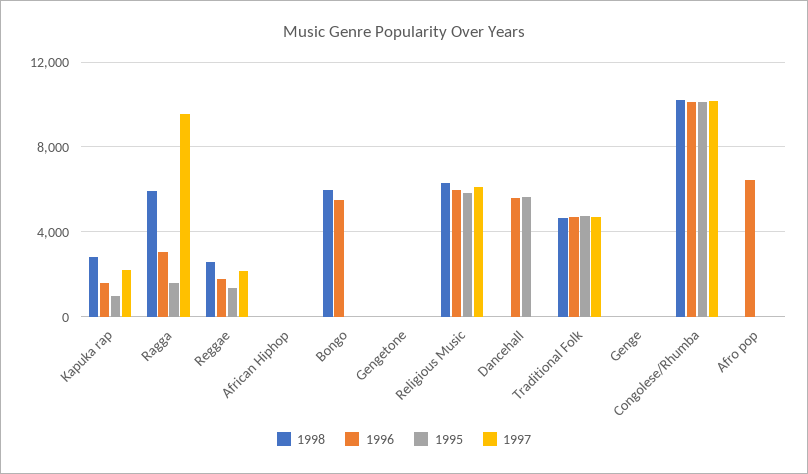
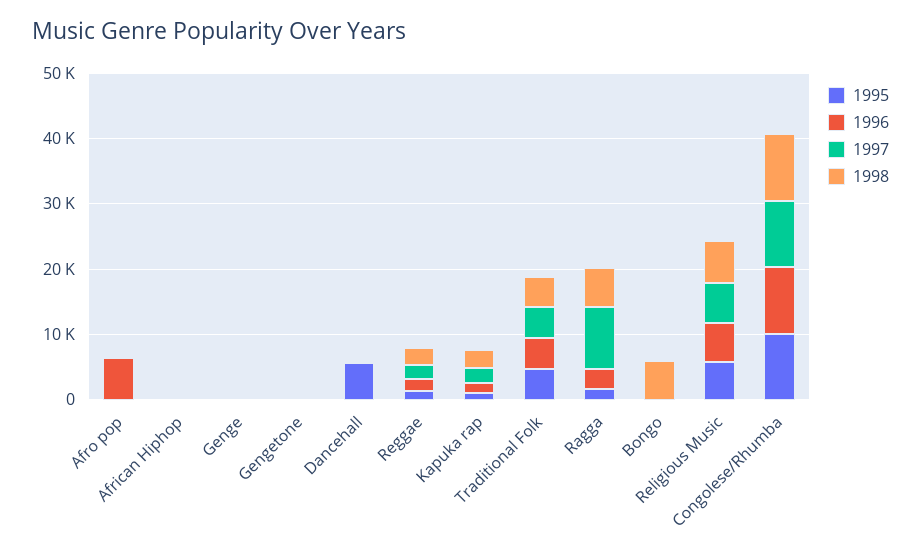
  {
    "1998": {
      "Kapuka rap": 3000,
      "Ragga": 6000,
      "Reggae": 2500,
      "African Hiphop": 0,
      "Bongo": 6000,
      "Gengetone": 0,
      "Religious Music": 6500,
      "Dancehall": 0,
      "Traditional Folk": 4500,
      "Genge": 0,
      "Congolese/Rhumba": 10000,
      "Afro pop": 0
    },
    "1996": {
      "Kapuka rap": 1500,
      "Ragga": 3000,
      "Reggae": 2000,
      "African Hiphop": 0,
-     "Bongo": 5500,
+     "Bongo": 0,
      "Gengetone": 0,
      "Religious Music": 6000,
-     "Dancehall": 5500,
+     "Dancehall": 0,
      "Traditional Folk": 4500,
      "Genge": 0,
      "Congolese/Rhumba": 10000,
      "Afro pop": 6500
    },
    "1995": {
      "Kapuka rap": 1000,
      "Ragga": 1500,
      "Reggae": 1500,
      "African Hiphop": 0,
      "Bongo": 0,
      "Gengetone": 0,
      "Religious Music": 6000,
      "Dancehall": 5500,
      "Traditional Folk": 4500,
      "Genge": 0,
      "Congolese/Rhumba": 10000,
      "Afro pop": 0
    },
    "1997": {
      "Kapuka rap": 2000,
      "Ragga": 9500,
      "Reggae": 2000,
      "African Hiphop": 0,
      "Bongo": 0,
      "Gengetone": 0,
      "Religious Music": 6000,
      "Dancehall": 0,
      "Traditional Folk": 4500,
      "Genge": 0,
      "Congolese/Rhumba": 10000,
      "Afro pop": 0
    }
  }

